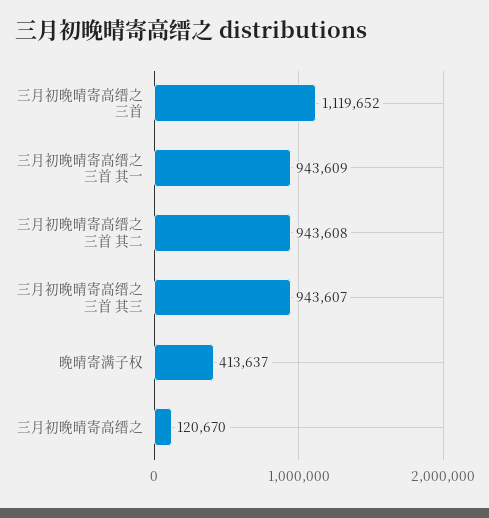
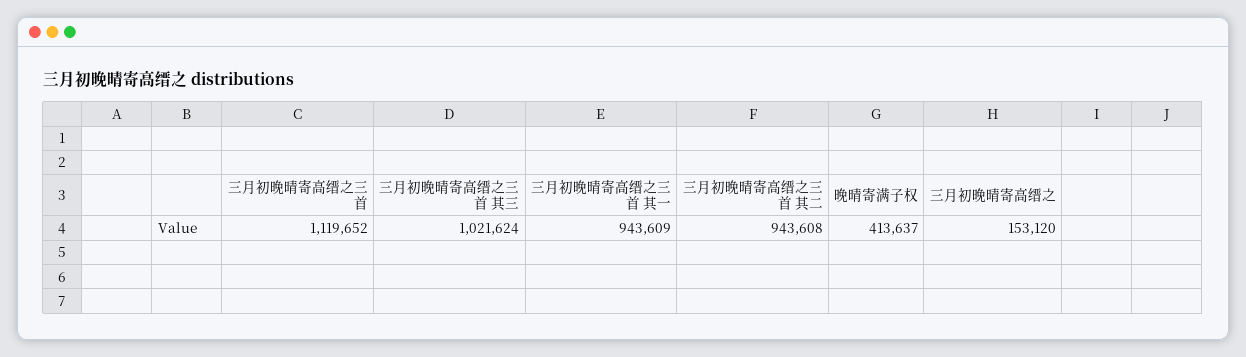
  {
    "三月初晚晴寄高缙之三首": 1119652,
    "三月初晚晴寄高缙之三首 其一": 943609,
    "三月初晚晴寄高缙之三首 其二": 943608,
-   "三月初晚晴寄高缙之三首 其三": 943607,
+   "三月初晚晴寄高缙之三首 其三": 1021624,
    "晚晴寄满子权": 413637,
-   "三月初晚晴寄高缙之": 120670
+   "三月初晚晴寄高缙之": 153120
  }

